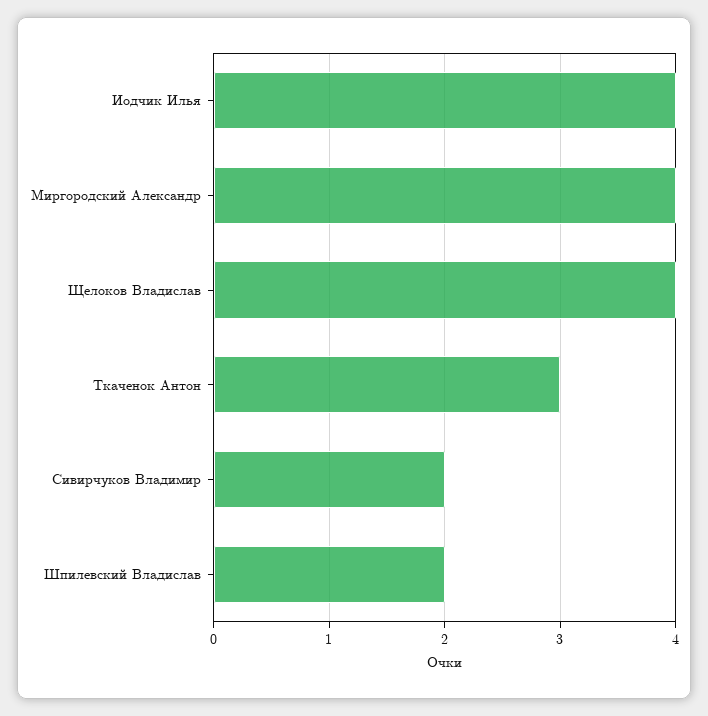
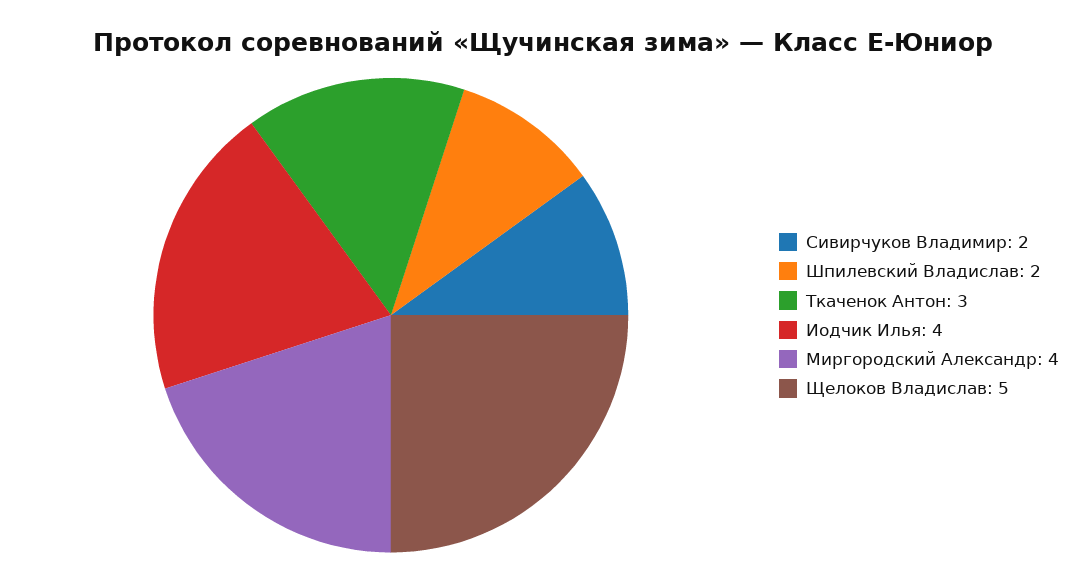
  {
    "Иодчик Илья": 4,
    "Миргородский Александр": 4,
-   "Щелоков Владислав": 4,
+   "Щелоков Владислав": 5,
    "Ткаченок Антон": 3,
    "Сивирчуков Владимир": 2,
    "Шпилевский Владислав": 2
  }

